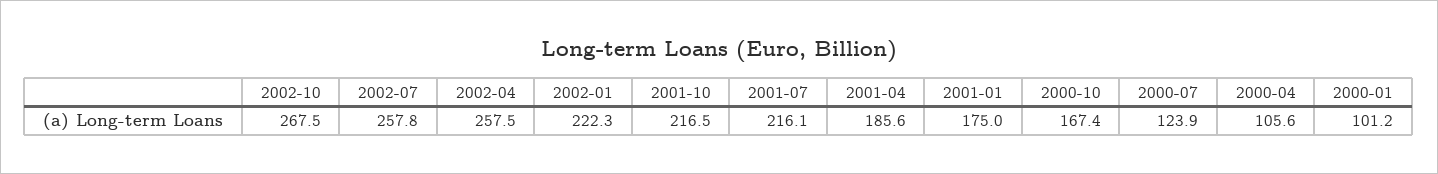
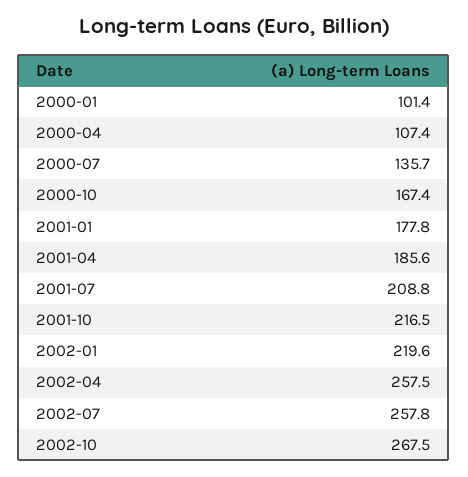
  {
    "2002-10": 267.5,
    "2002-07": 257.8,
    "2002-04": 257.5,
-   "2002-01": 222.3,
+   "2002-01": 219.6,
    "2001-10": 216.5,
-   "2001-07": 216.1,
+   "2001-07": 208.8,
    "2001-04": 185.6,
-   "2001-01": 175,
+   "2001-01": 177.8,
    "2000-10": 167.4,
-   "2000-07": 123.9,
+   "2000-07": 135.7,
-   "2000-04": 105.6,
+   "2000-04": 107.4,
-   "2000-01": 101.2
+   "2000-01": 101.4
  }

